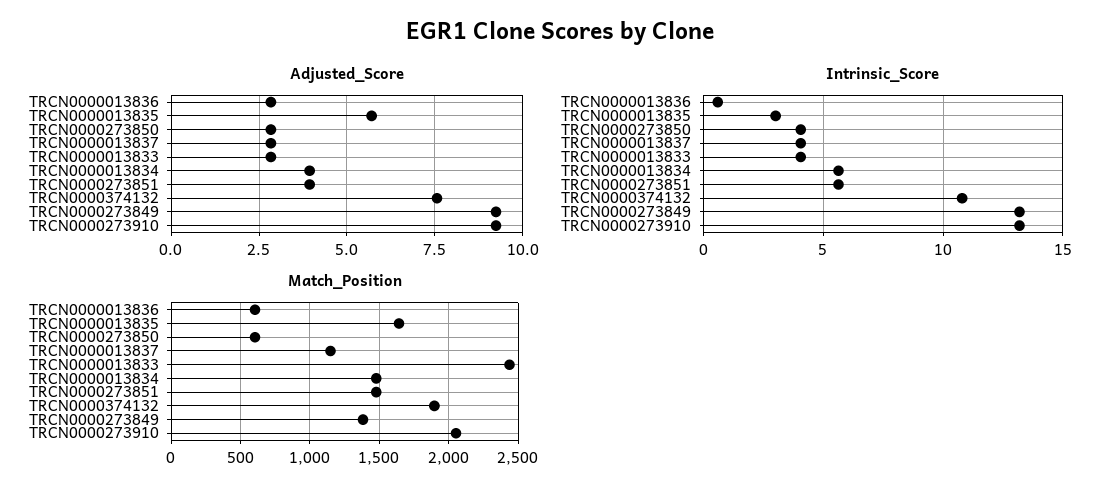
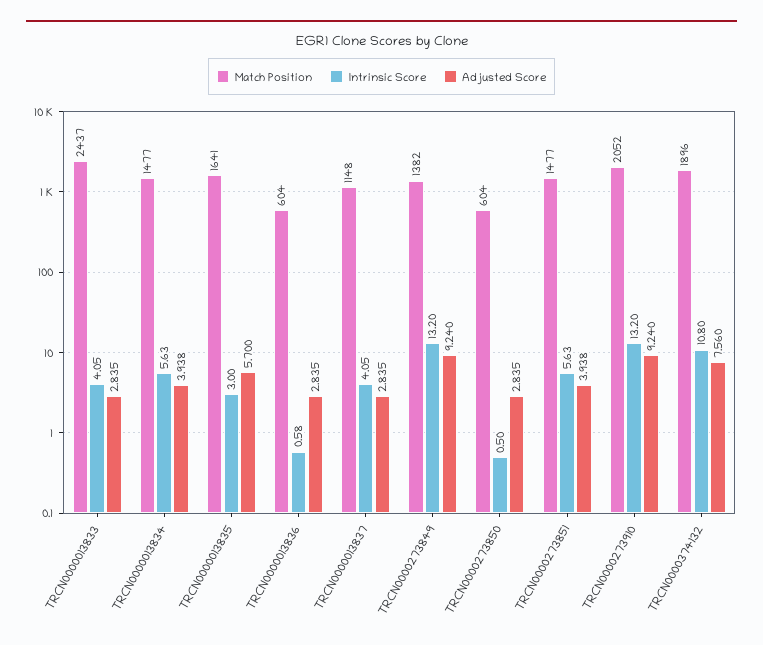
  {
    "Adjusted_Score": {
      "TRCN0000013836": 2.835,
      "TRCN0000013835": 5.7,
      "TRCN0000273850": 2.835,
      "TRCN0000013837": 2.835,
      "TRCN0000013833": 2.835,
      "TRCN0000013834": 3.938,
      "TRCN0000273851": 3.938,
      "TRCN0000374132": 7.56,
      "TRCN0000273849": 9.24,
      "TRCN0000273910": 9.24
    },
    "Intrinsic_Score": {
      "TRCN0000013836": 0.58,
      "TRCN0000013835": 3,
-     "TRCN0000273850": 4,
+     "TRCN0000273850": 0.5,
      "TRCN0000013837": 4.05,
      "TRCN0000013833": 4.05,
      "TRCN0000013834": 5.63,
      "TRCN0000273851": 5.63,
      "TRCN0000374132": 10.8,
      "TRCN0000273849": 13.2,
      "TRCN0000273910": 13.2
    },
    "Match_Position": {
      "TRCN0000013836": 604,
      "TRCN0000013835": 1641,
      "TRCN0000273850": 604,
      "TRCN0000013837": 1148,
      "TRCN0000013833": 2437,
      "TRCN0000013834": 1477,
      "TRCN0000273851": 1477,
      "TRCN0000374132": 1896,
      "TRCN0000273849": 1382,
      "TRCN0000273910": 2052
    }
  }

